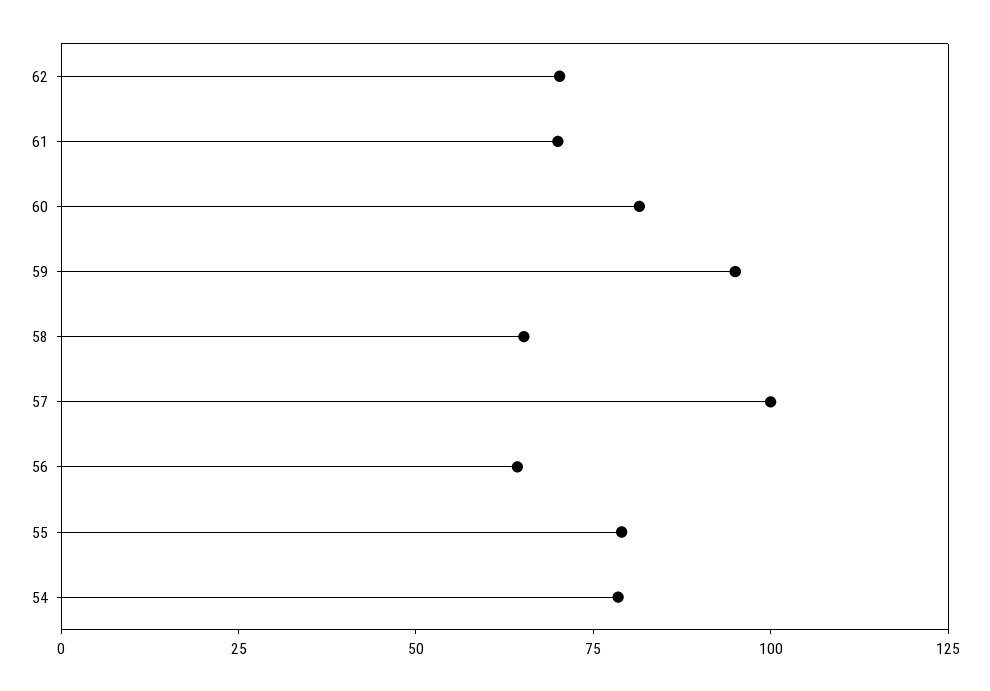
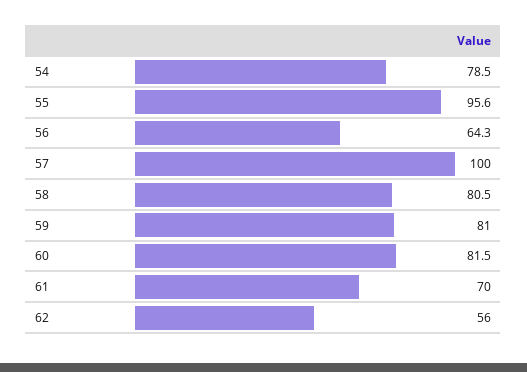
  {
-   "62": 70,
+   "62": 56,
    "61": 70,
    "60": 81.5,
-   "59": 95,
+   "59": 81,
-   "58": 65,
+   "58": 80.5,
    "57": 100,
    "56": 64.3,
-   "55": 80,
+   "55": 95.6,
    "54": 78.5
  }

